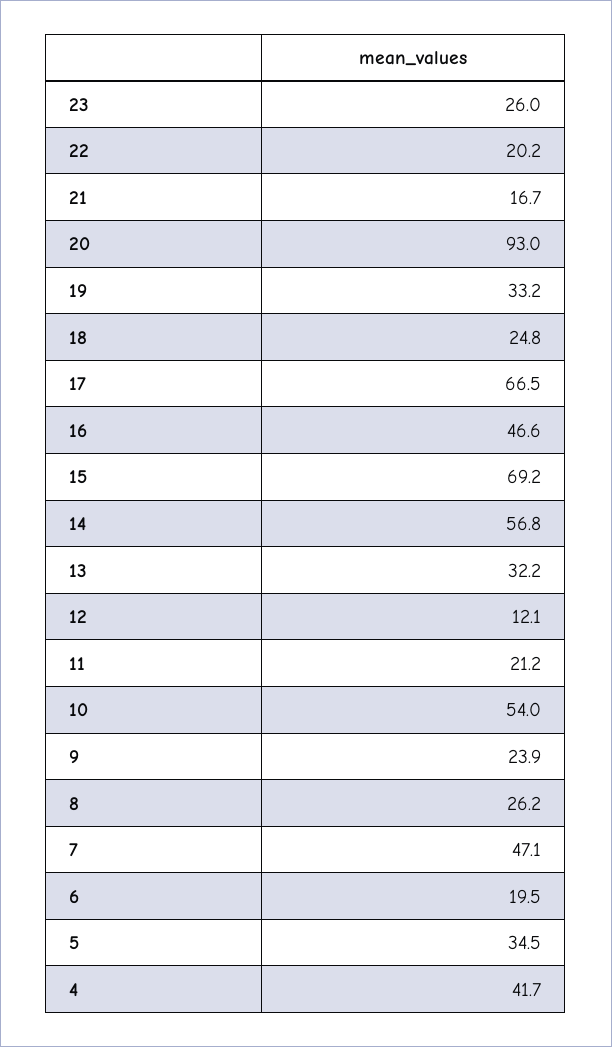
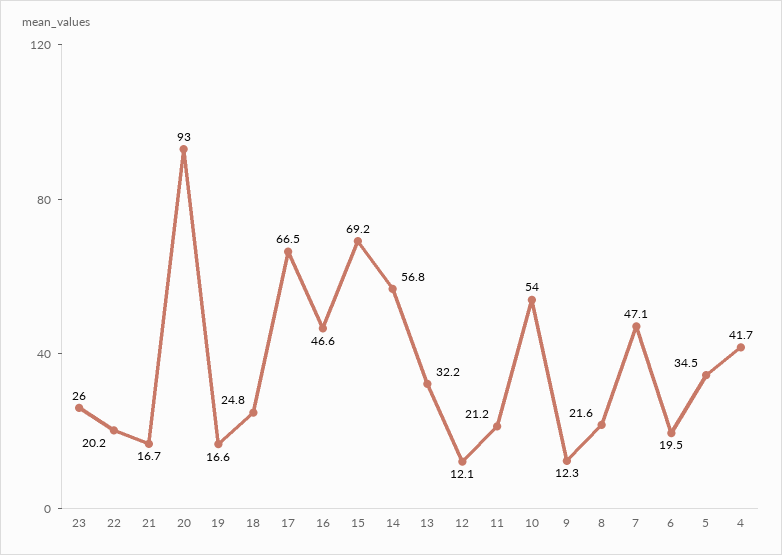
  {
    "23": 26,
    "22": 20.2,
    "21": 16.7,
    "20": 93,
-   "19": 33.2,
+   "19": 16.6,
    "18": 24.8,
    "17": 66.5,
    "16": 46.6,
    "15": 69.2,
    "14": 56.8,
    "13": 32.2,
    "12": 12.1,
    "11": 21.2,
    "10": 54,
-   "9": 23.9,
+   "9": 12.3,
-   "8": 26.2,
+   "8": 21.6,
    "7": 47.1,
    "6": 19.5,
    "5": 34.5,
    "4": 41.7
  }

